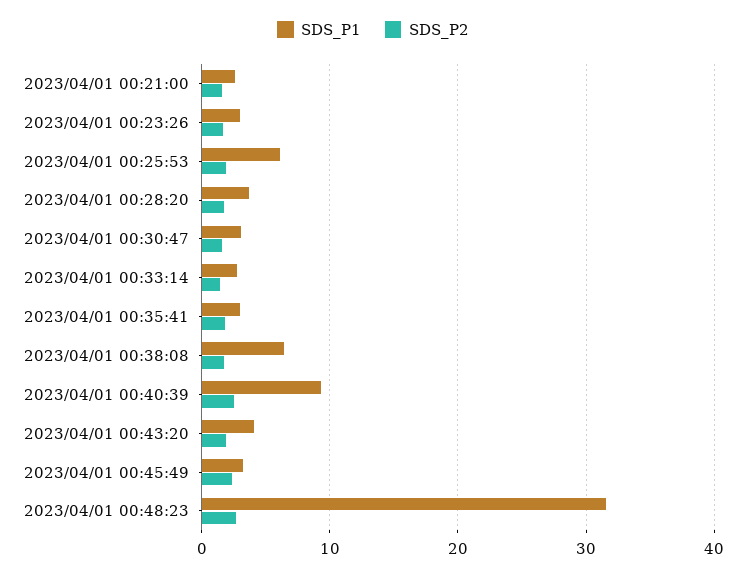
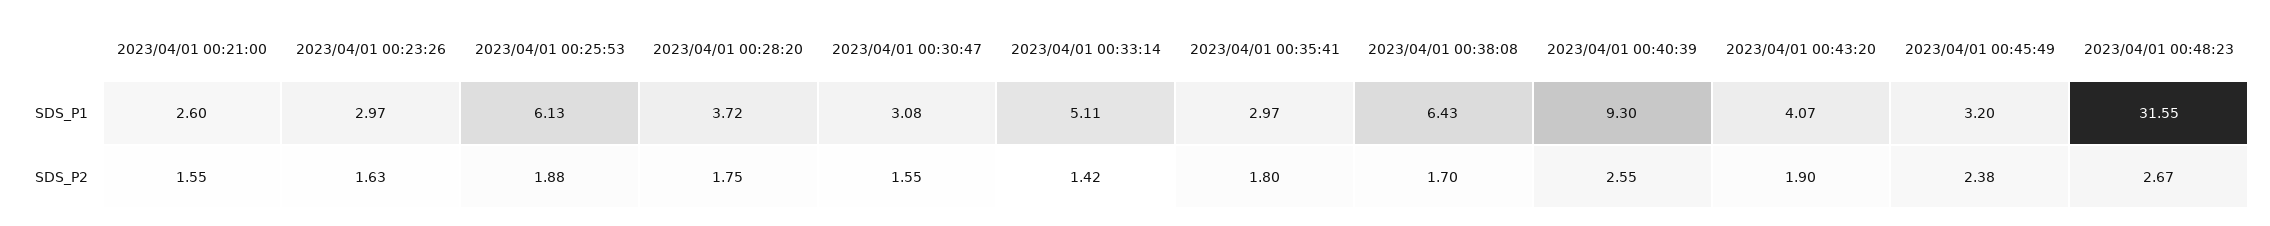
  {
    "SDS_P1": {
      "2023/04/01 00:21:00": 2.6,
      "2023/04/01 00:23:26": 2.97,
      "2023/04/01 00:25:53": 6.13,
      "2023/04/01 00:28:20": 3.72,
      "2023/04/01 00:30:47": 3.08,
-     "2023/04/01 00:33:14": 3,
+     "2023/04/01 00:33:14": 5.11,
      "2023/04/01 00:35:41": 2.97,
      "2023/04/01 00:38:08": 6.43,
      "2023/04/01 00:40:39": 9.3,
      "2023/04/01 00:43:20": 4.07,
      "2023/04/01 00:45:49": 3.2,
      "2023/04/01 00:48:23": 31.55
    },
    "SDS_P2": {
      "2023/04/01 00:21:00": 1.55,
      "2023/04/01 00:23:26": 1.63,
      "2023/04/01 00:25:53": 1.88,
      "2023/04/01 00:28:20": 1.75,
      "2023/04/01 00:30:47": 1.55,
      "2023/04/01 00:33:14": 1.42,
      "2023/04/01 00:35:41": 1.8,
      "2023/04/01 00:38:08": 1.7,
      "2023/04/01 00:40:39": 2.55,
      "2023/04/01 00:43:20": 1.9,
      "2023/04/01 00:45:49": 2.38,
      "2023/04/01 00:48:23": 2.67
    }
  }

